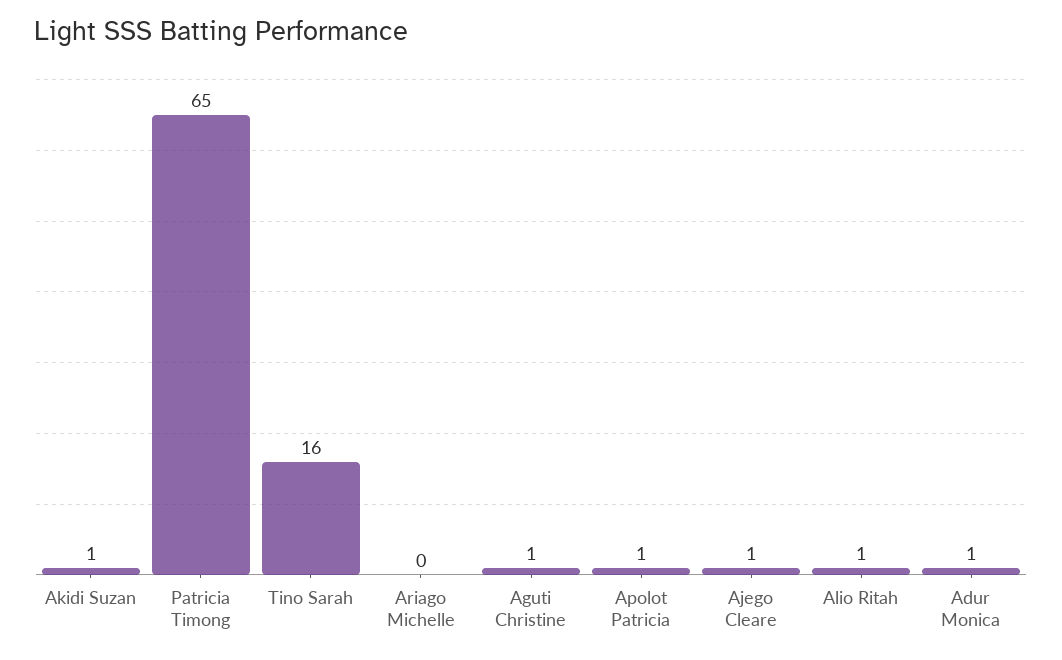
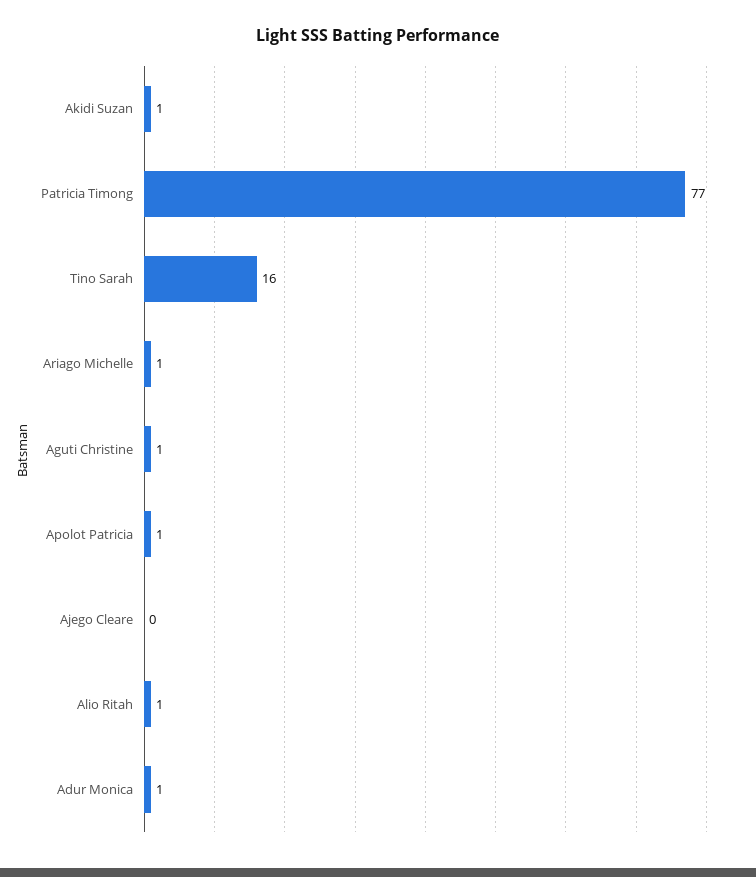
  {
    "Akidi Suzan": 1,
-   "Patricia Timong": 65,
+   "Patricia Timong": 77,
    "Tino Sarah": 16,
-   "Ariago Michelle": 0,
+   "Ariago Michelle": 1,
    "Aguti Christine": 1,
    "Apolot Patricia": 1,
-   "Ajego Cleare": 1,
+   "Ajego Cleare": 0,
    "Alio Ritah": 1,
    "Adur Monica": 1
  }

